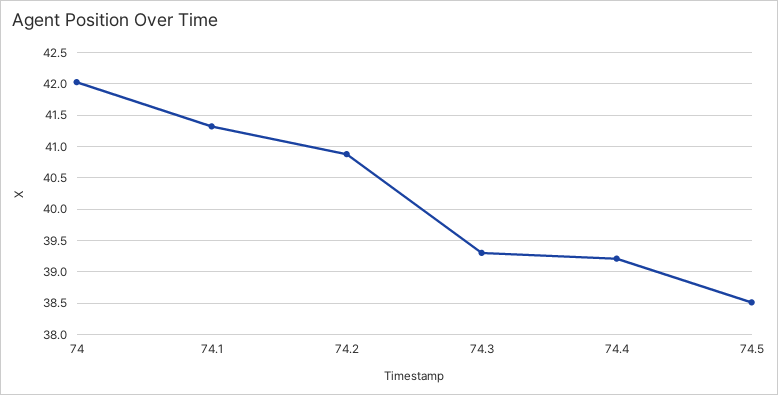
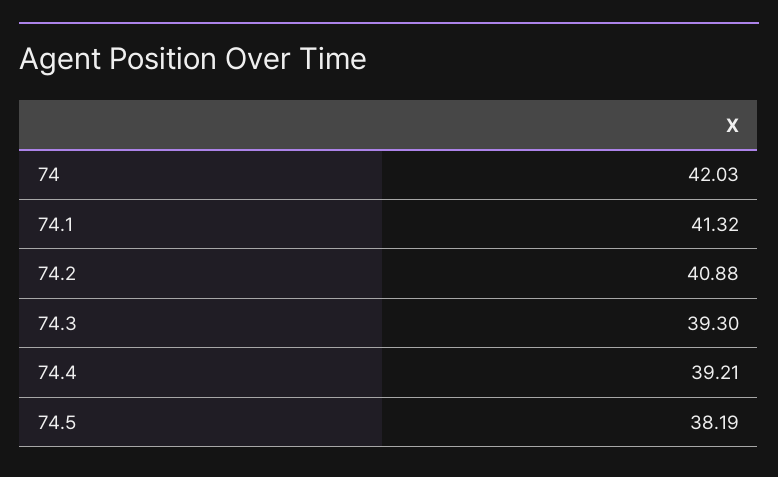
  {
    "74": 42.03,
    "74.1": 41.32,
    "74.2": 40.88,
    "74.3": 39.3,
    "74.4": 39.21,
-   "74.5": 38.5
+   "74.5": 38.19
  }

